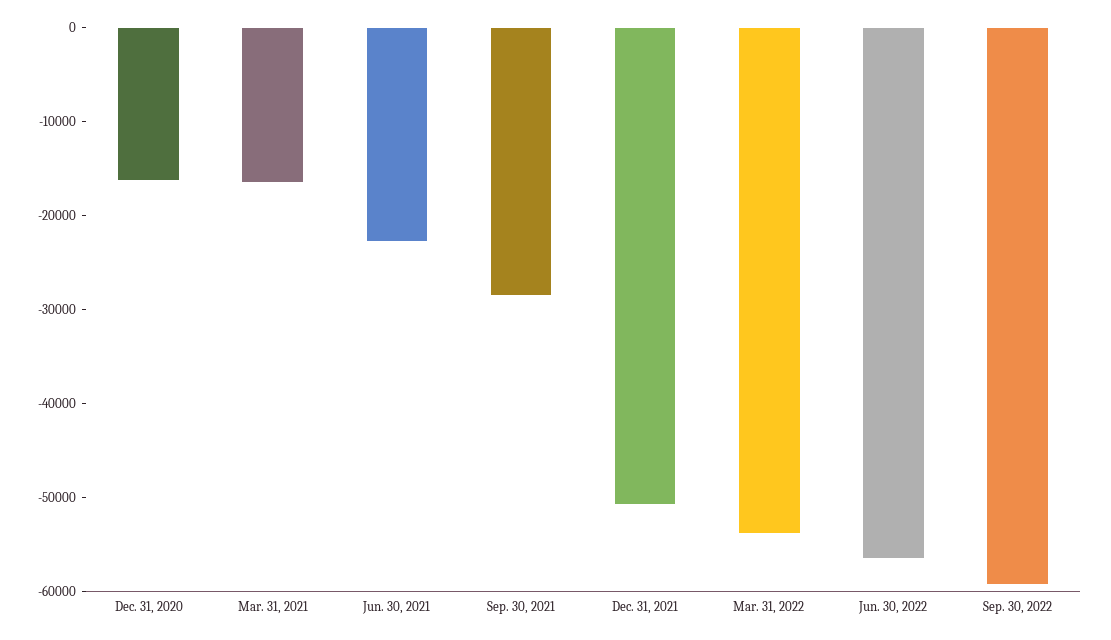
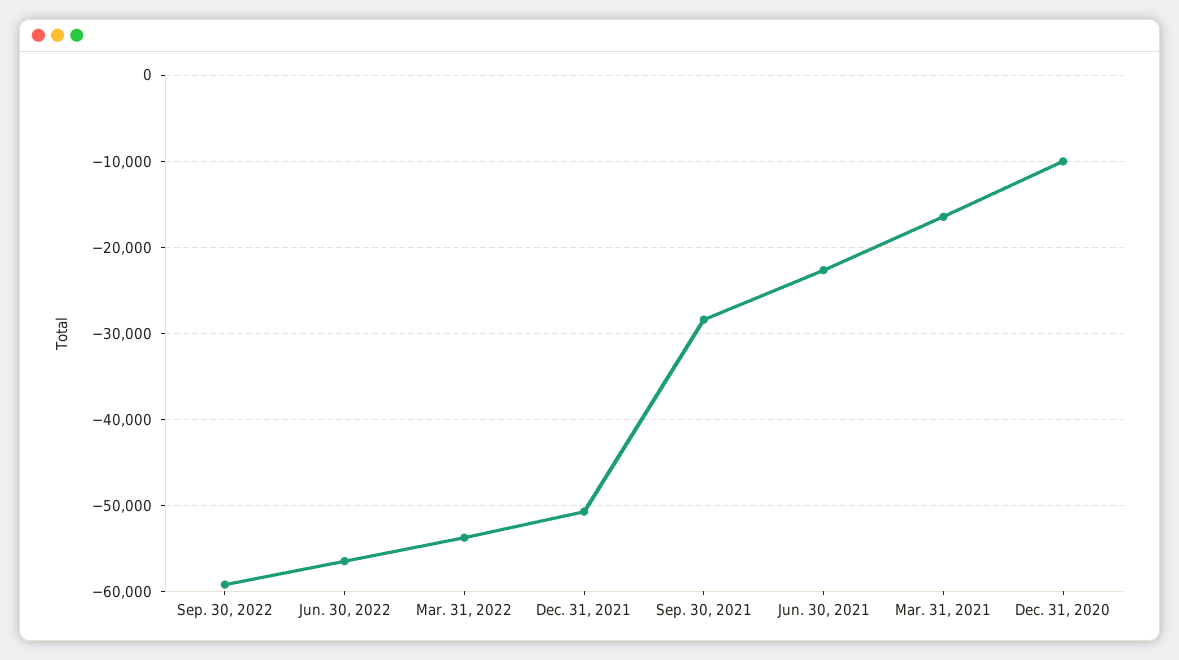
  {
-   "Dec. 31, 2020": -16000,
+   "Dec. 31, 2020": -10000,
    "Mar. 31, 2021": -16000,
    "Jun. 30, 2021": -23000,
    "Sep. 30, 2021": -28000,
    "Dec. 31, 2021": -51000,
    "Mar. 31, 2022": -54000,
    "Jun. 30, 2022": -56000,
    "Sep. 30, 2022": -59000
  }

